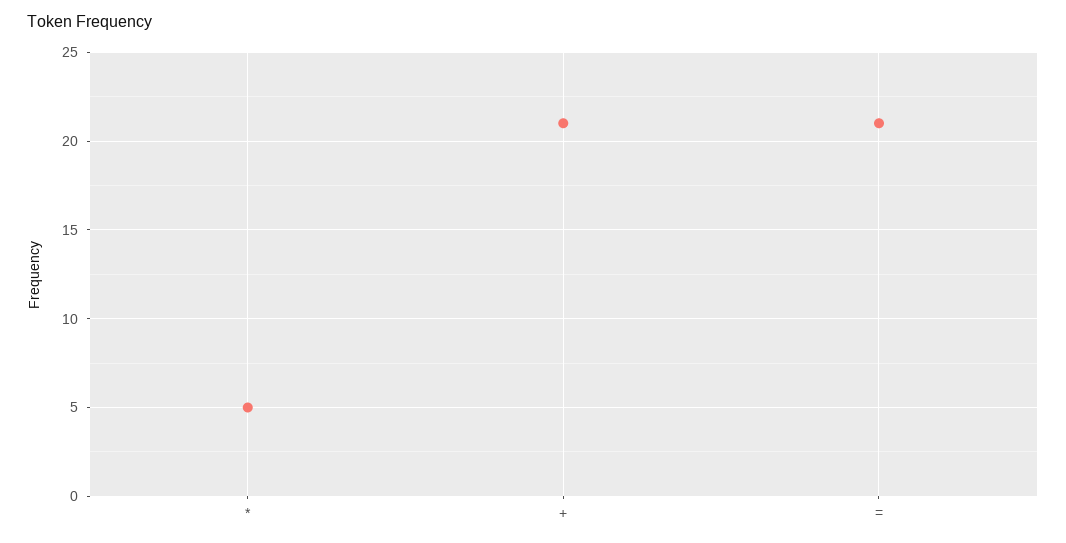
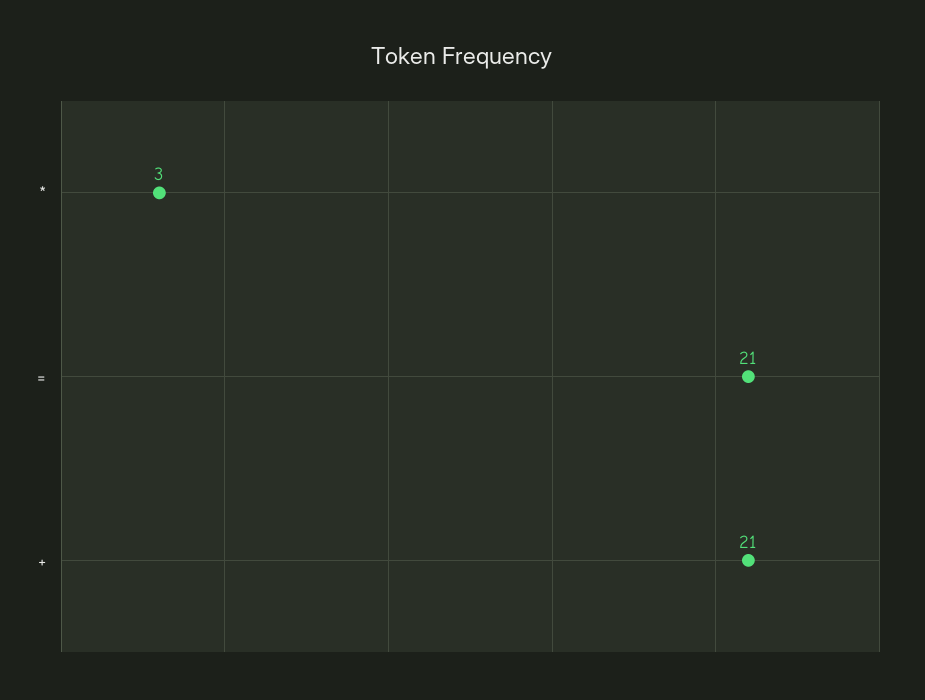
  {
-   "*": 5,
+   "*": 3,
    "+": 21,
    "=": 21
  }

